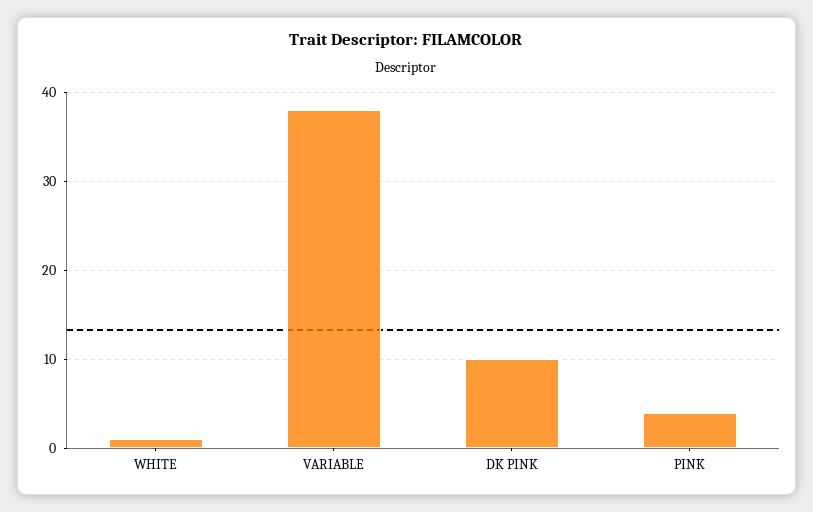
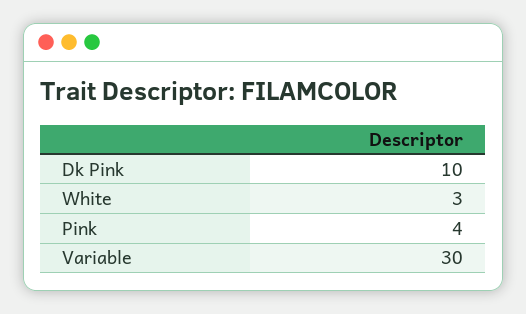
  {
-   "WHITE": 1,
+   "WHITE": 3,
-   "VARIABLE": 38,
+   "VARIABLE": 30,
    "DK PINK": 10,
    "PINK": 4
  }

